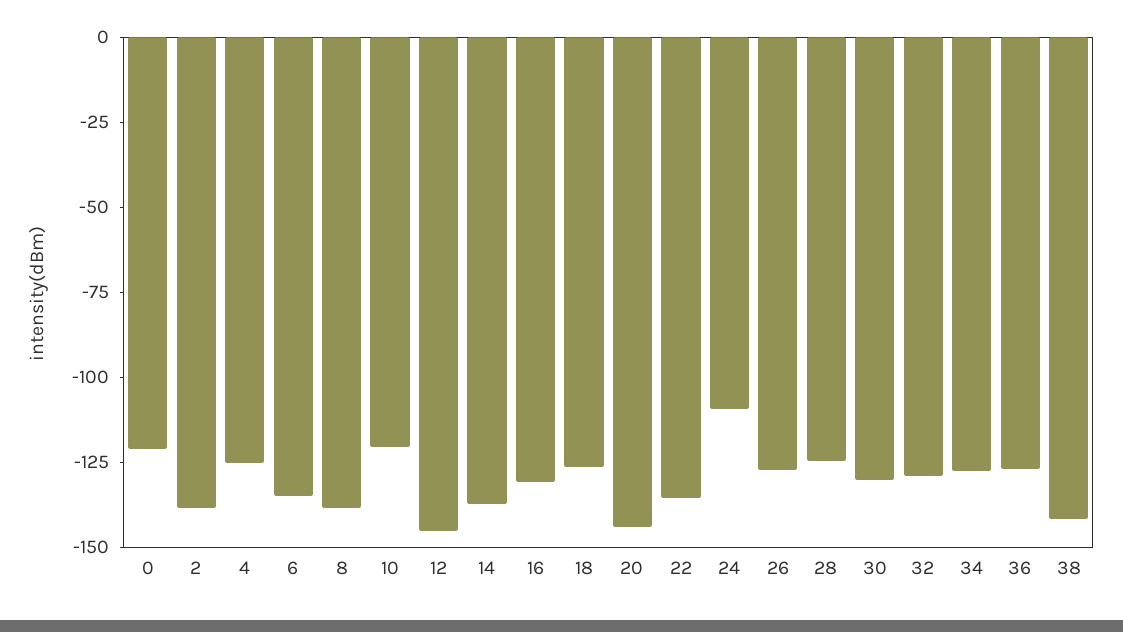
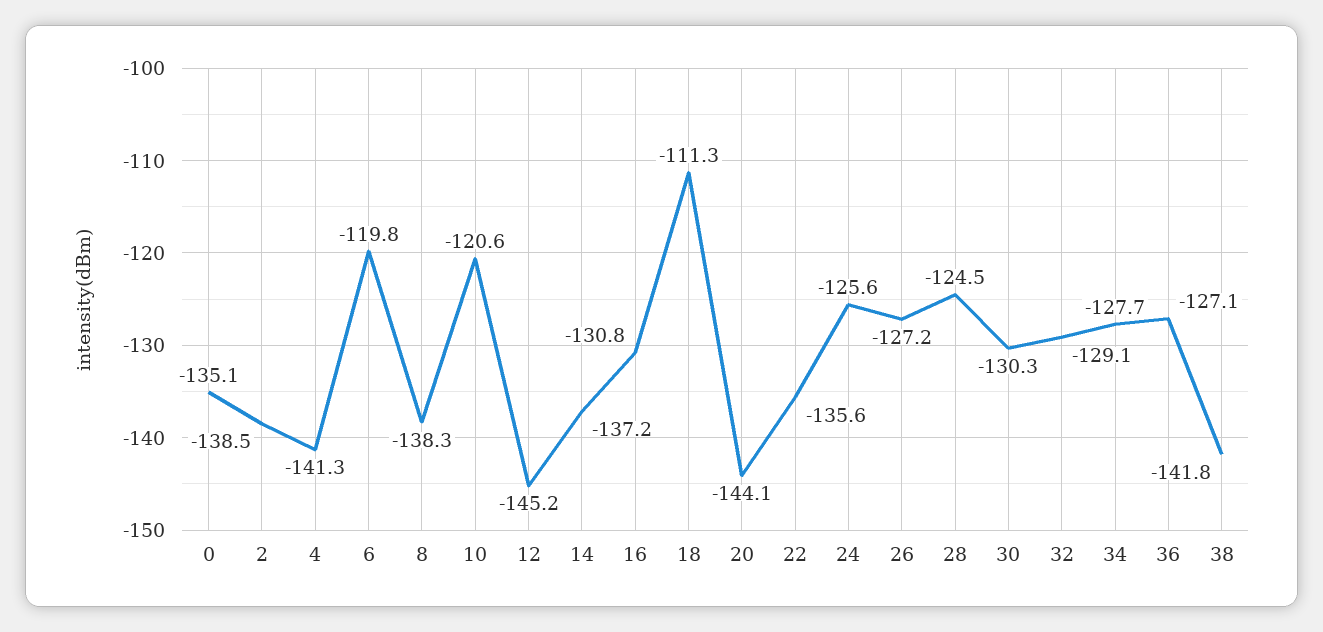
  {
-   "0": -120,
+   "0": -135.1,
    "2": -138.5,
-   "4": -125,
+   "4": -141.3,
-   "6": -135,
+   "6": -119.8,
    "8": -138.3,
    "10": -120.6,
    "12": -145.2,
    "14": -137.2,
    "16": -130.8,
-   "18": -125,
+   "18": -111.3,
    "20": -144.1,
    "22": -135.6,
-   "24": -110,
+   "24": -125.6,
    "26": -127.2,
    "28": -124.5,
    "30": -130.3,
    "32": -129.1,
    "34": -127.7,
    "36": -127.1,
    "38": -141.8
  }

